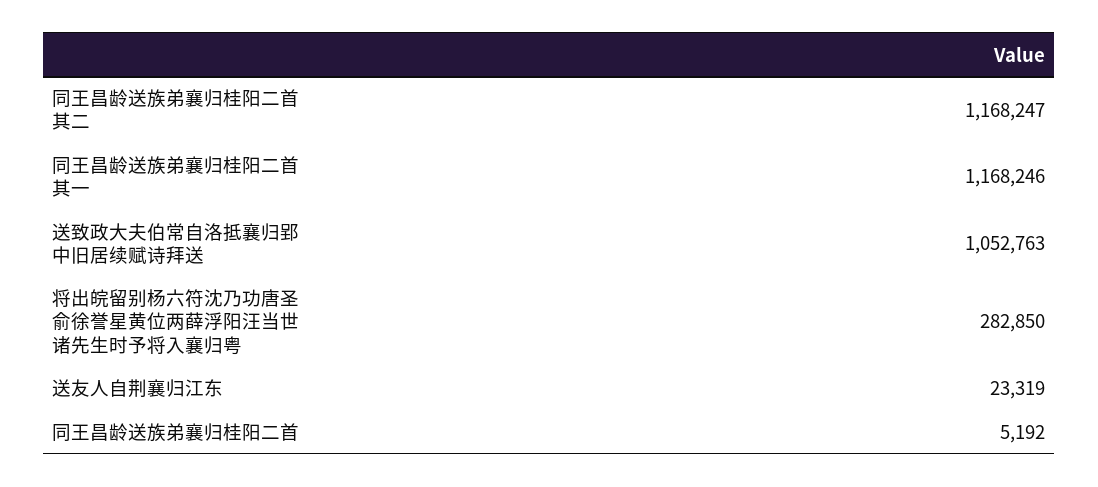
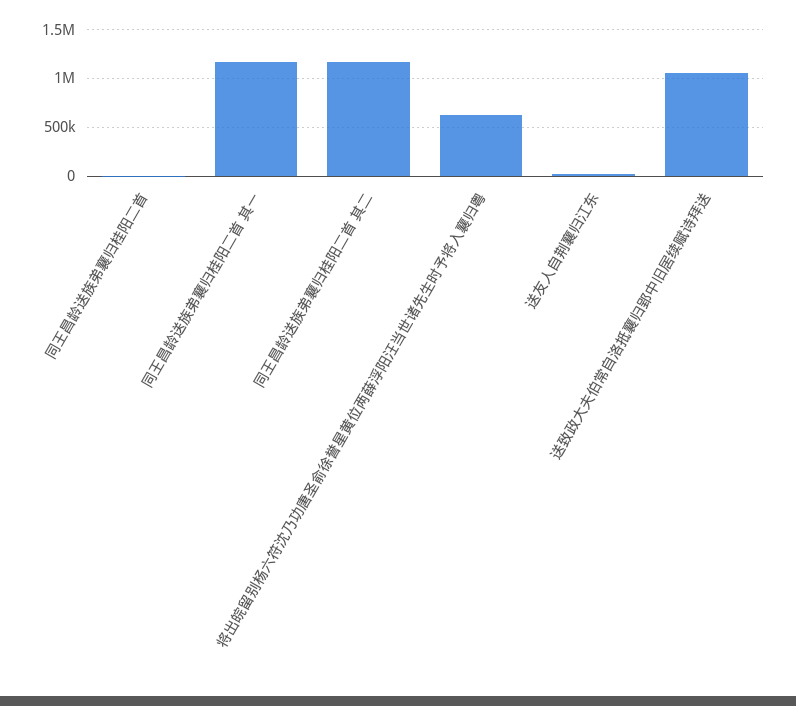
  {
    "同王昌龄送族弟襄归桂阳二首 其二": 1168247,
    "同王昌龄送族弟襄归桂阳二首 其一": 1168246,
    "送致政大夫伯常自洛抵襄归郢中旧居续赋诗拜送": 1052763,
-   "将出皖留别杨六符沈乃功唐圣俞徐誉星黄位两薛浮阳汪当世诸先生时予将入襄归粤": 282850,
+   "将出皖留别杨六符沈乃功唐圣俞徐誉星黄位两薛浮阳汪当世诸先生时予将入襄归粤": 600000,
    "送友人自荆襄归江东": 23319,
    "同王昌龄送族弟襄归桂阳二首": 5192
  }

